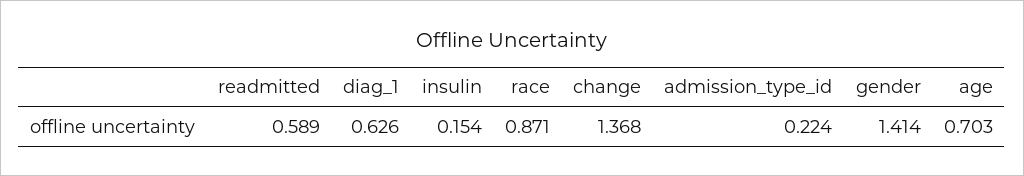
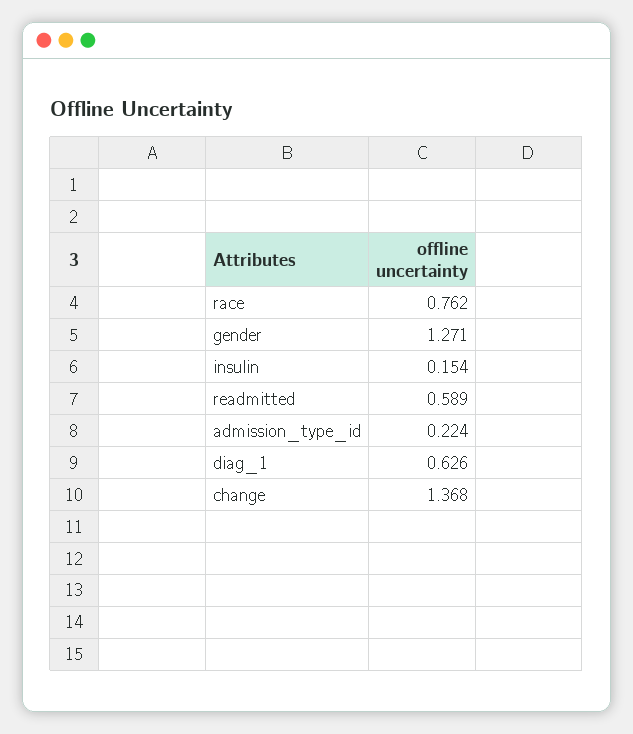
  {
    "readmitted": 0.589,
    "diag_1": 0.626,
    "insulin": 0.154,
-   "race": 0.871,
+   "race": 0.762,
    "change": 1.368,
    "admission_type_id": 0.224,
-   "gender": 1.414,
+   "gender": 1.271
-   "age": 0.703
  }

